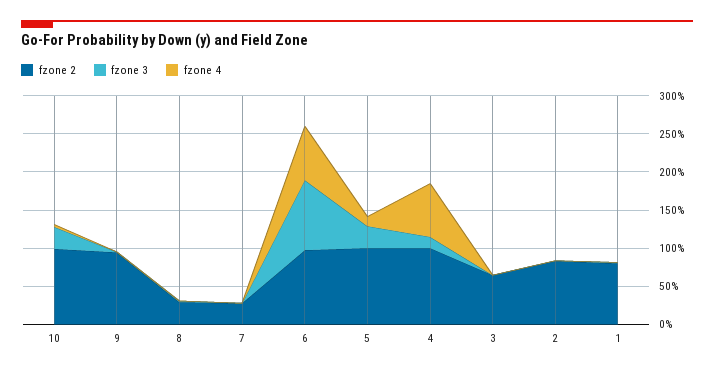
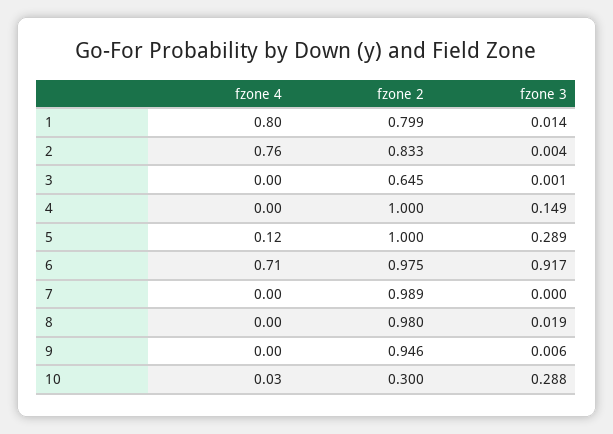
  {
    "fzone 2": {
-     "10": 1,
+     "10": 0.3,
      "9": 0.946,
-     "8": 0.25,
+     "8": 0.98,
-     "7": 0.25,
+     "7": 0.989,
      "6": 0.975,
      "5": 1,
      "4": 1,
      "3": 0.645,
      "2": 0.833,
      "1": 0.799
    },
    "fzone 3": {
      "10": 0.288,
      "9": 0.006,
      "8": 0.019,
      "7": 0,
      "6": 0.917,
      "5": 0.289,
      "4": 0.149,
      "3": 0.001,
      "2": 0.004,
      "1": 0.014
    },
    "fzone 4": {
      "10": 0.03,
      "9": 0,
      "8": 0,
      "7": 0,
      "6": 0.71,
      "5": 0.12,
-     "4": 0.75,
+     "4": 0,
      "3": 0,
-     "2": 0,
+     "2": 0.76,
-     "1": 0
+     "1": 0.8
    }
  }

